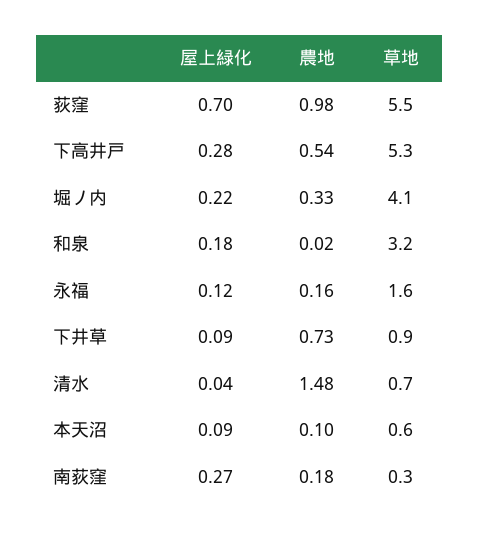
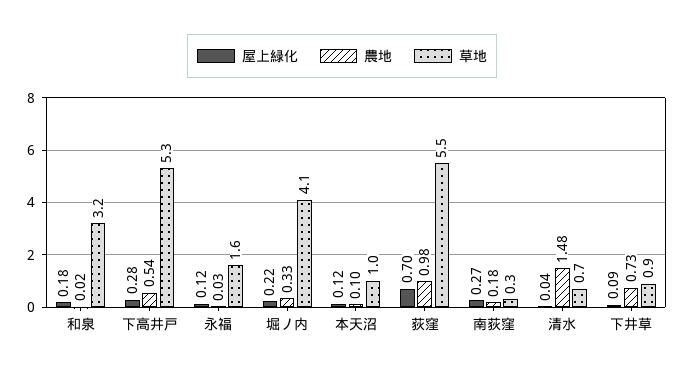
  {
    "屋上緑化": {
      "荻窪": 0.7,
      "下高井戸": 0.28,
      "堀ノ内": 0.22,
      "和泉": 0.18,
      "永福": 0.12,
      "下井草": 0.09,
      "清水": 0.04,
-     "本天沼": 0.09,
+     "本天沼": 0.12,
      "南荻窪": 0.27
    },
    "農地": {
      "荻窪": 0.98,
      "下高井戸": 0.54,
      "堀ノ内": 0.33,
      "和泉": 0.02,
-     "永福": 0.16,
+     "永福": 0.03,
      "下井草": 0.73,
      "清水": 1.48,
      "本天沼": 0.1,
      "南荻窪": 0.18
    },
    "草地": {
      "荻窪": 5.5,
      "下高井戸": 5.3,
      "堀ノ内": 4.1,
      "和泉": 3.2,
      "永福": 1.6,
      "下井草": 0.9,
      "清水": 0.7,
-     "本天沼": 0.6,
+     "本天沼": 1,
      "南荻窪": 0.3
    }
  }

